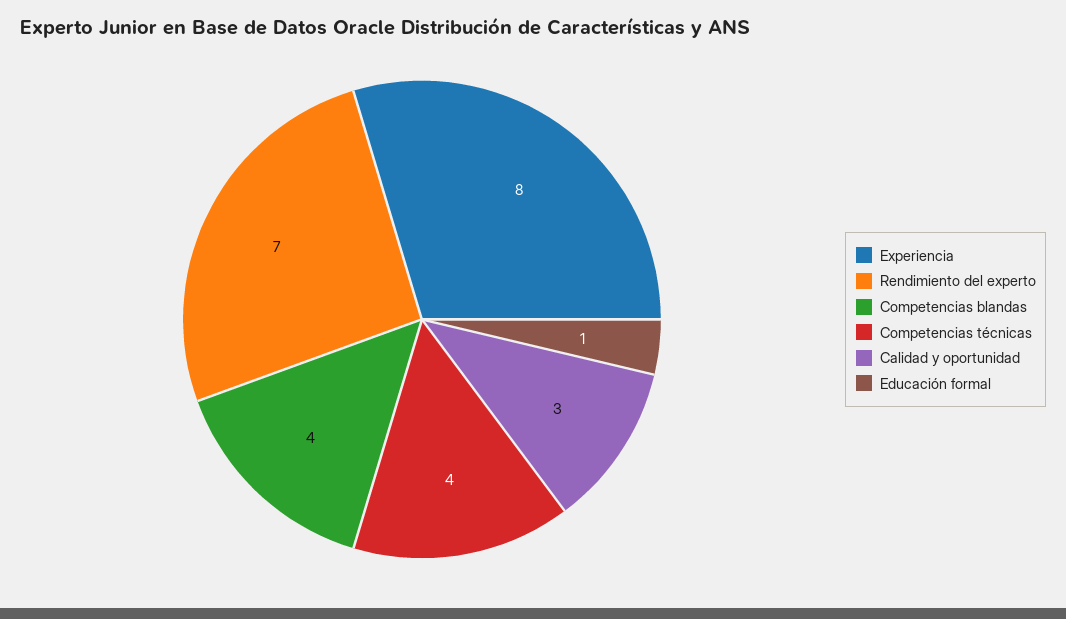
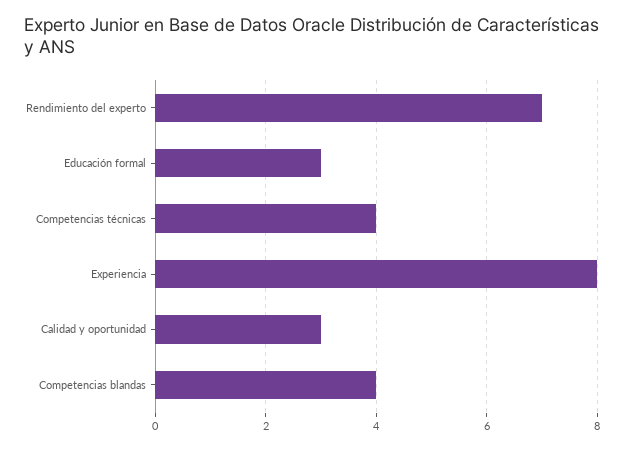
  {
    "Experiencia": 8,
    "Rendimiento del experto": 7,
    "Competencias blandas": 4,
    "Competencias técnicas": 4,
    "Calidad y oportunidad": 3,
-   "Educación formal": 1
+   "Educación formal": 3
  }

